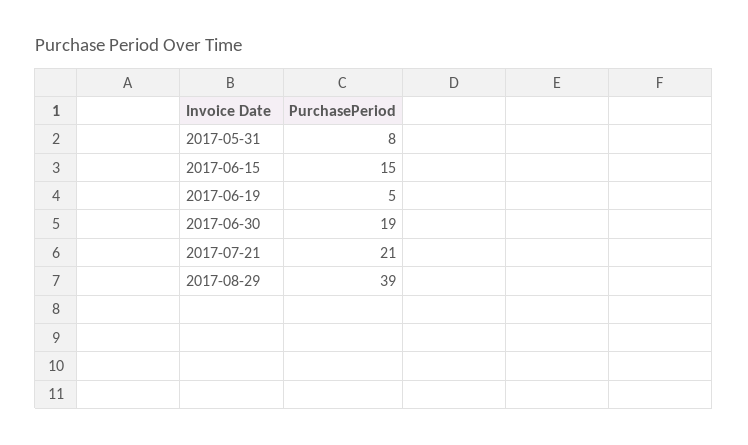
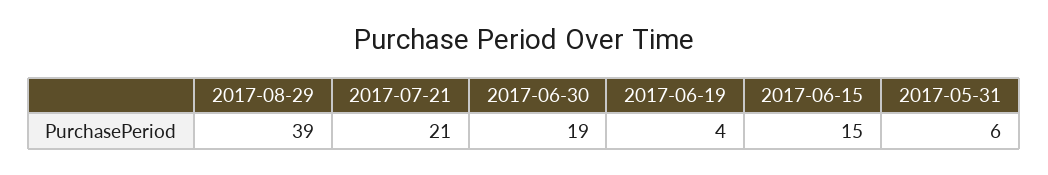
  {
-   "2017-05-31": 8,
+   "2017-05-31": 6,
    "2017-06-15": 15,
-   "2017-06-19": 5,
+   "2017-06-19": 4,
    "2017-06-30": 19,
    "2017-07-21": 21,
    "2017-08-29": 39
  }

